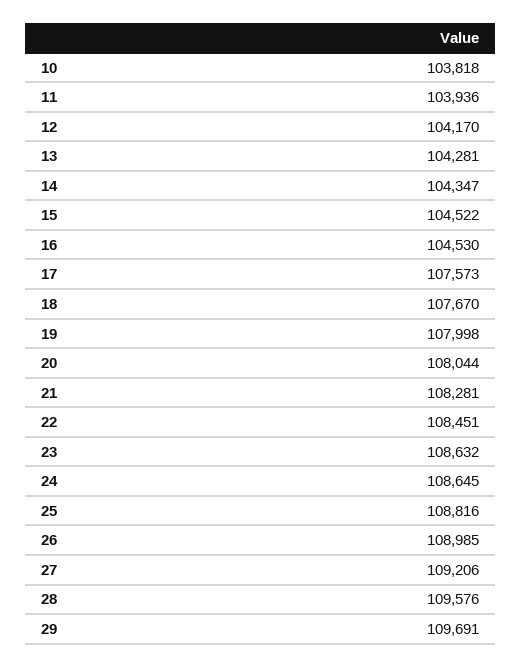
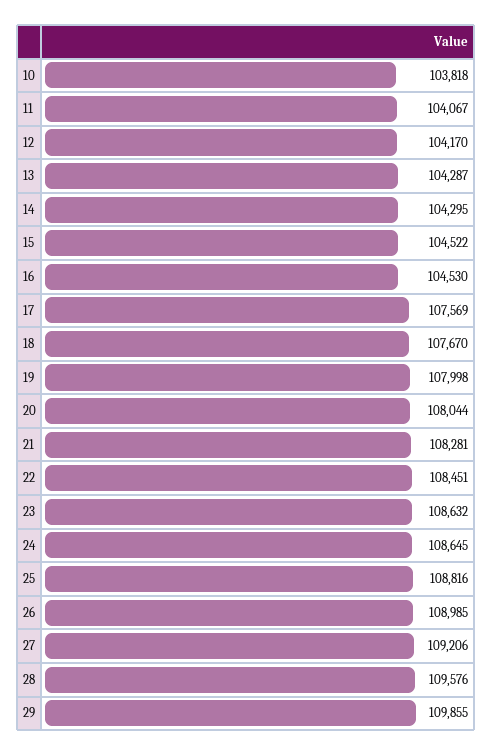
  {
    "10": 103818,
-   "11": 103936,
+   "11": 104067,
    "12": 104170,
-   "13": 104281,
+   "13": 104287,
-   "14": 104347,
+   "14": 104295,
    "15": 104522,
    "16": 104530,
-   "17": 107573,
+   "17": 107569,
    "18": 107670,
    "19": 107998,
    "20": 108044,
    "21": 108281,
    "22": 108451,
    "23": 108632,
    "24": 108645,
    "25": 108816,
    "26": 108985,
    "27": 109206,
    "28": 109576,
-   "29": 109691
+   "29": 109855
  }

